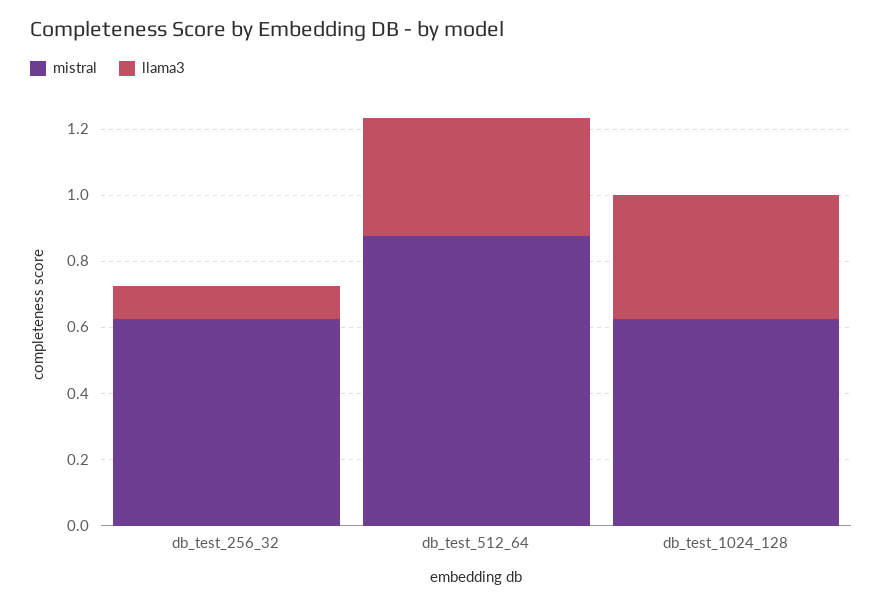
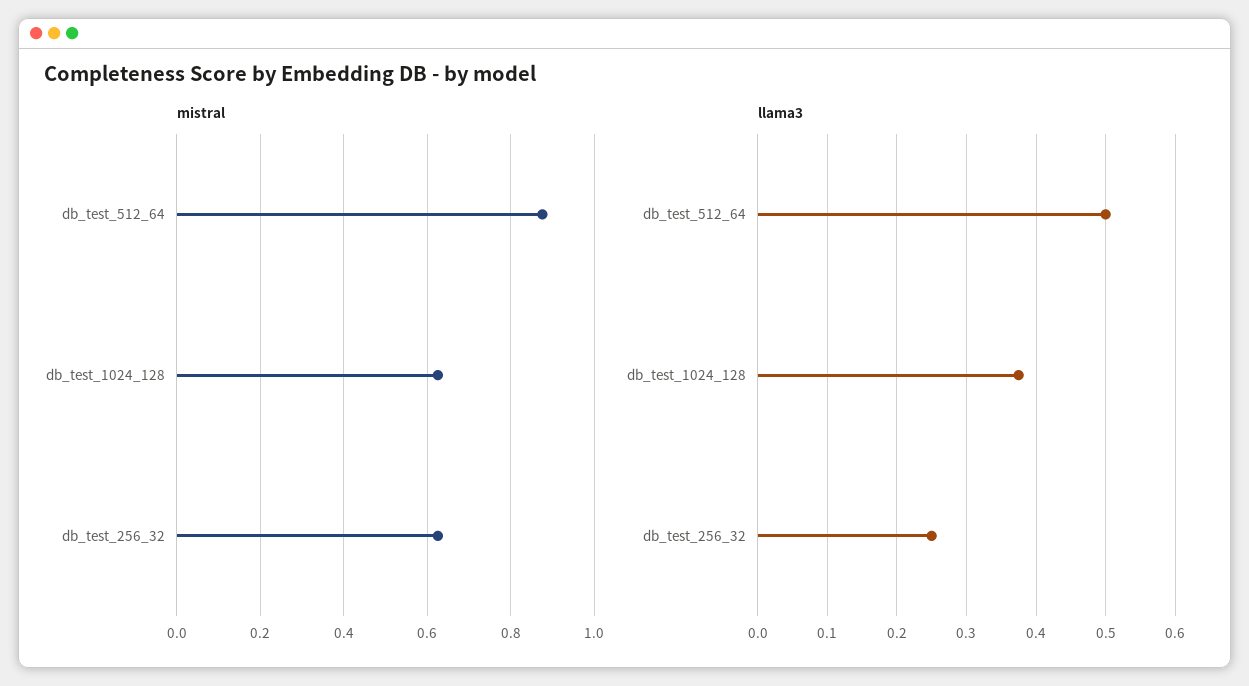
  {
    "mistral": {
      "db_test_256_32": 0.62,
      "db_test_512_64": 0.88,
      "db_test_1024_128": 0.62
    },
    "llama3": {
-     "db_test_256_32": 0.1,
+     "db_test_256_32": 0.25,
-     "db_test_512_64": 0.35,
+     "db_test_512_64": 0.5,
      "db_test_1024_128": 0.38
    }
  }

